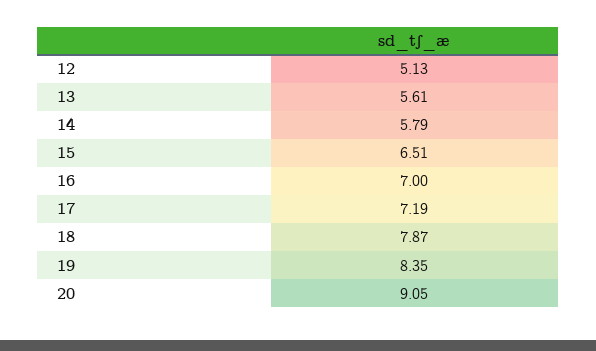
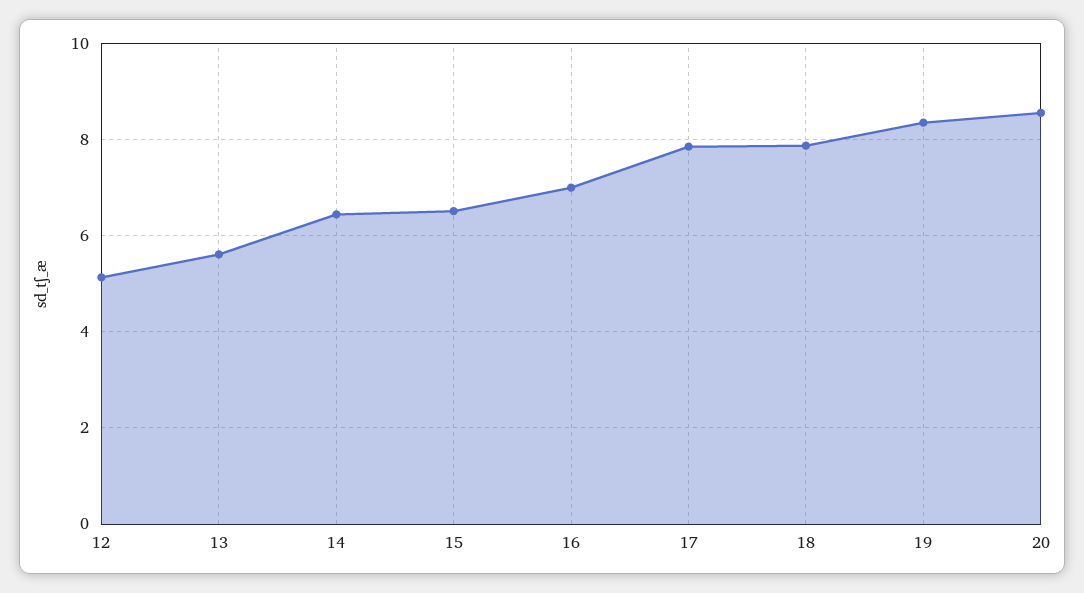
  {
    "12": 5.13,
    "13": 5.61,
-   "14": 5.79,
+   "14": 6.4,
    "15": 6.51,
    "16": 7,
-   "17": 7.19,
+   "17": 7.8,
    "18": 7.87,
    "19": 8.35,
-   "20": 9.05
+   "20": 8.6
  }

